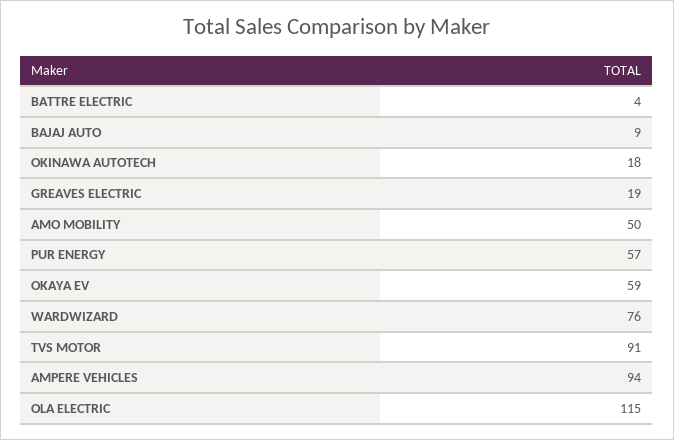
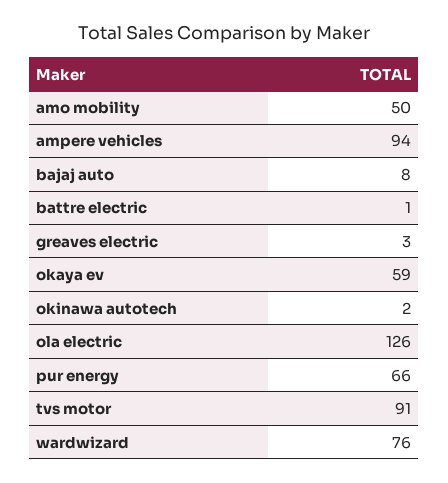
  {
-   "BATTRE ELECTRIC": 4,
+   "BATTRE ELECTRIC": 1,
-   "BAJAJ AUTO": 9,
+   "BAJAJ AUTO": 8,
-   "OKINAWA AUTOTECH": 18,
+   "OKINAWA AUTOTECH": 2,
-   "GREAVES ELECTRIC": 19,
+   "GREAVES ELECTRIC": 3,
    "AMO MOBILITY": 50,
-   "PUR ENERGY": 57,
+   "PUR ENERGY": 66,
    "OKAYA EV": 59,
    "WARDWIZARD": 76,
    "TVS MOTOR": 91,
    "AMPERE VEHICLES": 94,
-   "OLA ELECTRIC": 115
+   "OLA ELECTRIC": 126
  }

